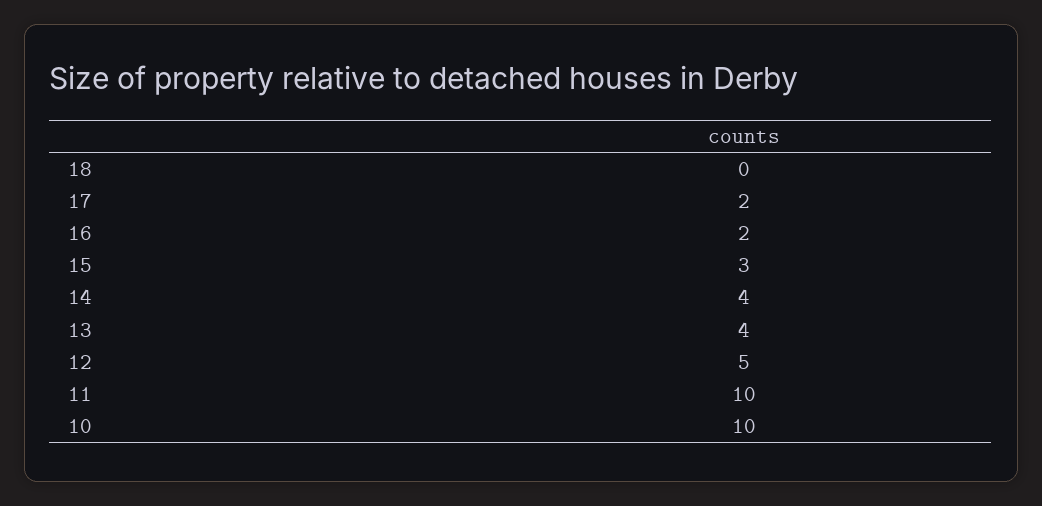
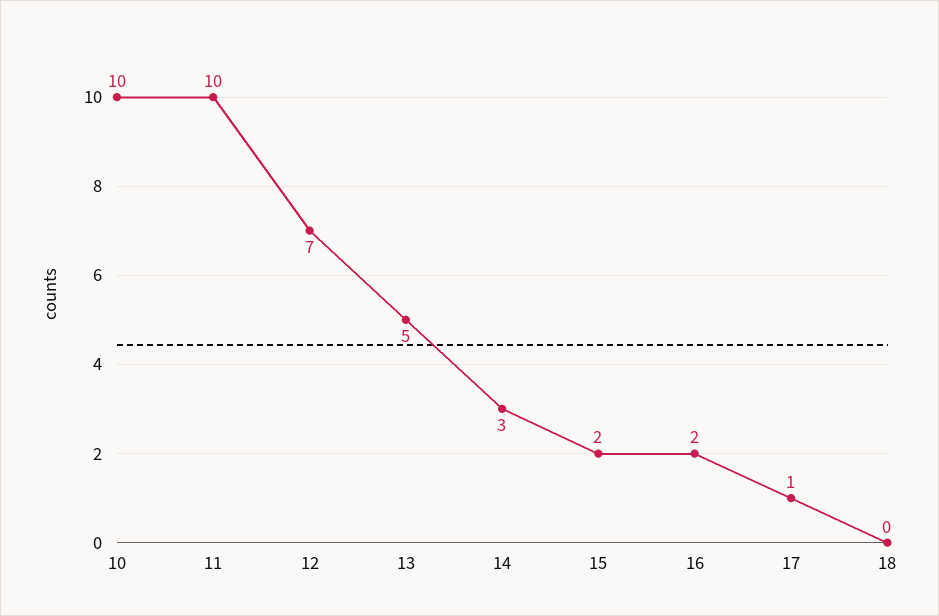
  {
    "18": 0,
-   "17": 2,
+   "17": 1,
    "16": 2,
-   "15": 3,
+   "15": 2,
-   "14": 4,
+   "14": 3,
-   "13": 4,
+   "13": 5,
-   "12": 5,
+   "12": 7,
    "11": 10,
    "10": 10
  }

